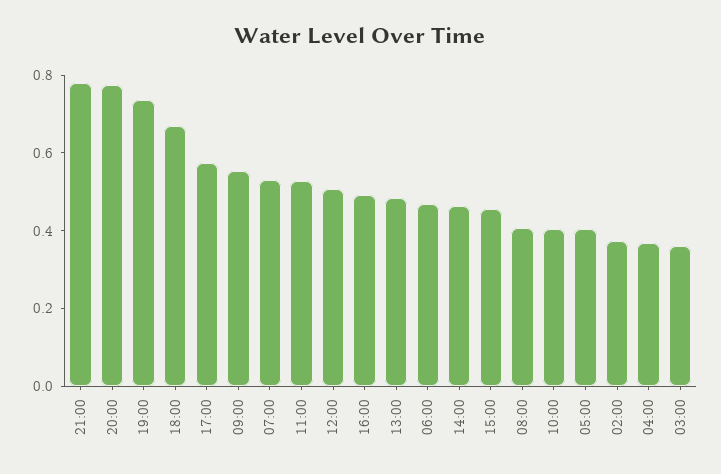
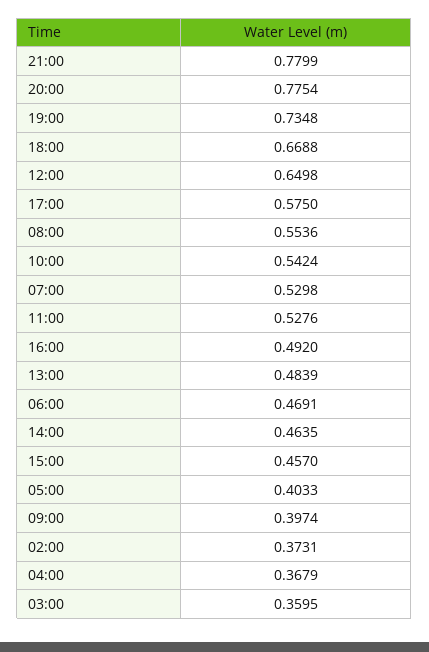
  {
    "21:00": 0.7799,
    "20:00": 0.7754,
    "19:00": 0.7348,
    "18:00": 0.6688,
    "17:00": 0.575,
-   "09:00": 0.55,
+   "09:00": 0.3974,
    "07:00": 0.5298,
    "11:00": 0.5276,
-   "12:00": 0.5,
+   "12:00": 0.6498,
    "16:00": 0.492,
    "13:00": 0.4839,
    "06:00": 0.4691,
    "14:00": 0.4635,
    "15:00": 0.457,
-   "08:00": 0.4,
+   "08:00": 0.5536,
-   "10:00": 0.4,
+   "10:00": 0.5424,
    "05:00": 0.4033,
    "02:00": 0.3731,
    "04:00": 0.3679,
    "03:00": 0.3595
  }

